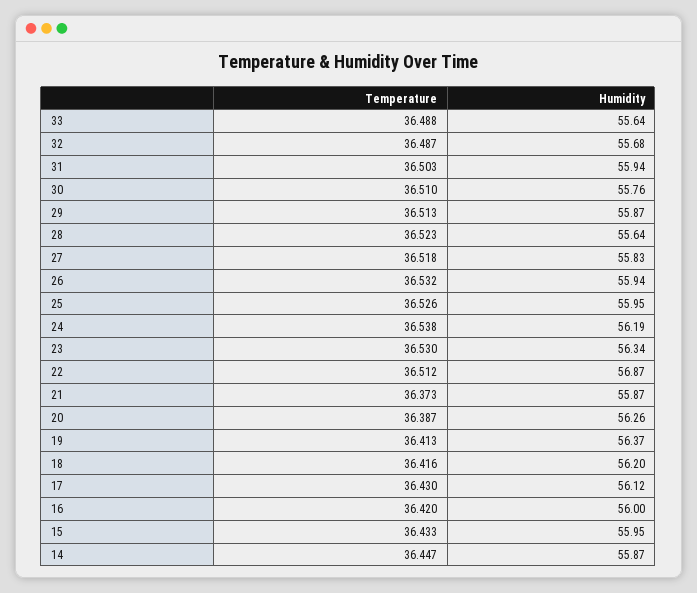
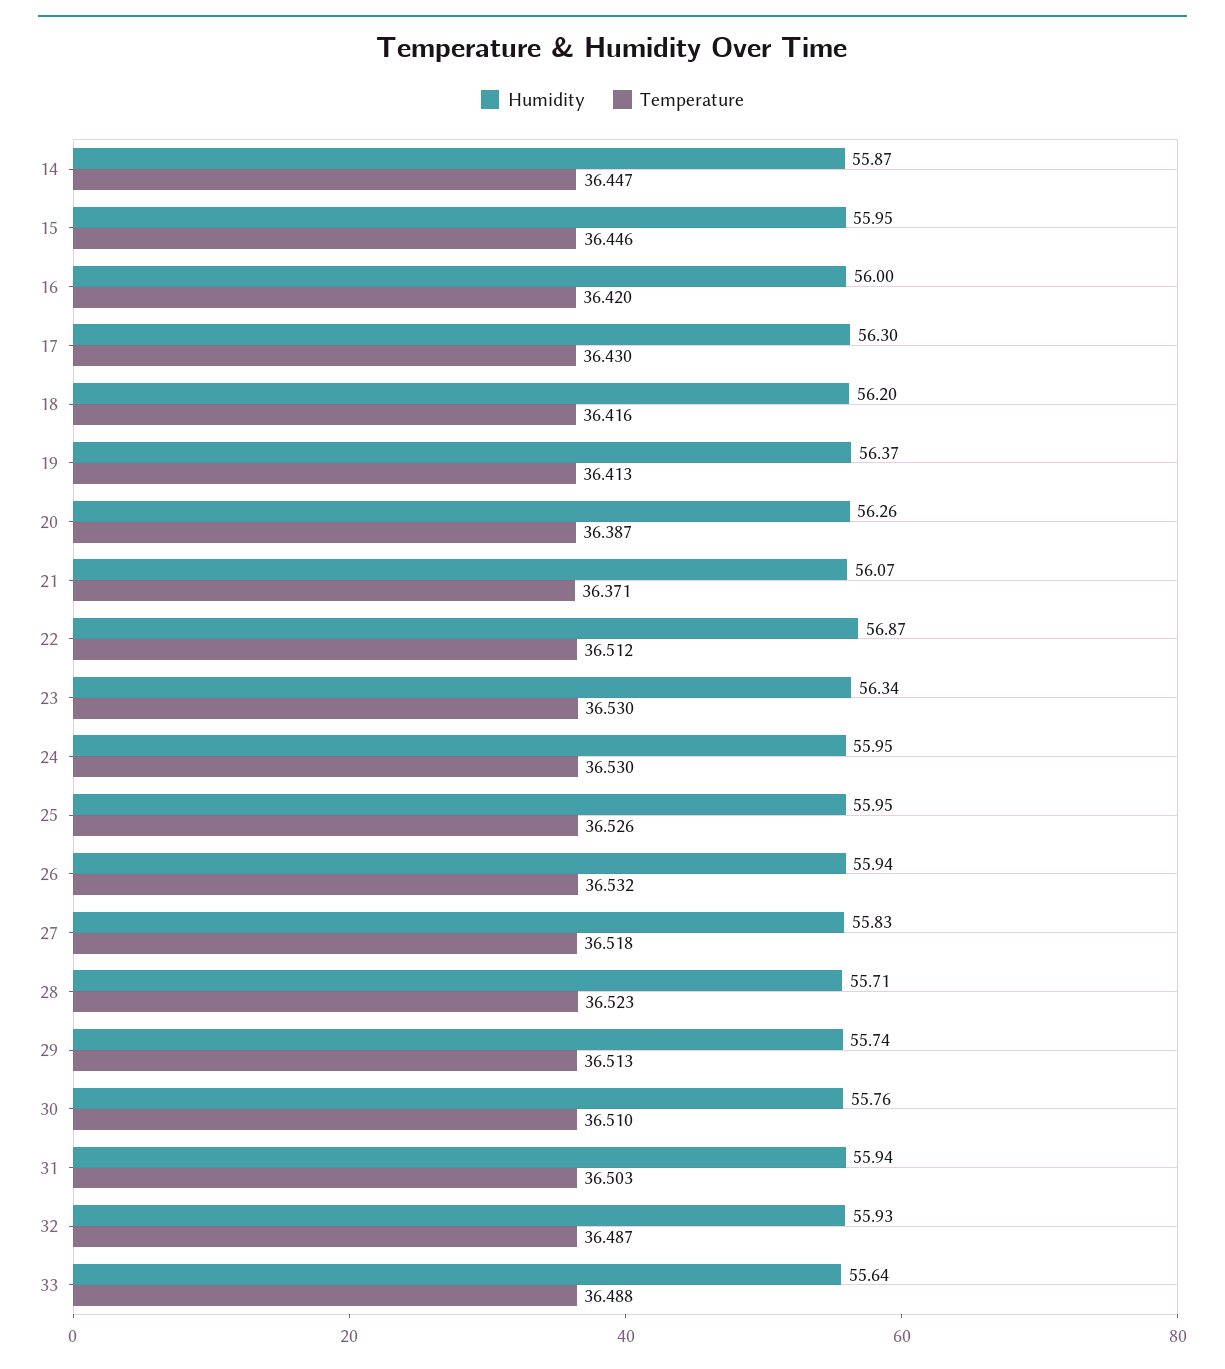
  {
    "Temperature": {
      "33": 36.488,
      "32": 36.487,
      "31": 36.503,
      "30": 36.51,
      "29": 36.513,
      "28": 36.523,
      "27": 36.518,
      "26": 36.532,
      "25": 36.526,
-     "24": 36.538,
+     "24": 36.53,
      "23": 36.53,
      "22": 36.512,
-     "21": 36.373,
+     "21": 36.371,
      "20": 36.387,
      "19": 36.413,
      "18": 36.416,
      "17": 36.43,
      "16": 36.42,
-     "15": 36.433,
+     "15": 36.446,
      "14": 36.447
    },
    "Humidity": {
      "33": 55.64,
-     "32": 55.68,
+     "32": 55.93,
      "31": 55.94,
      "30": 55.76,
-     "29": 55.87,
+     "29": 55.74,
-     "28": 55.64,
+     "28": 55.71,
      "27": 55.83,
      "26": 55.94,
      "25": 55.95,
-     "24": 56.19,
+     "24": 55.95,
      "23": 56.34,
      "22": 56.87,
-     "21": 55.87,
+     "21": 56.07,
      "20": 56.26,
      "19": 56.37,
      "18": 56.2,
-     "17": 56.12,
+     "17": 56.3,
      "16": 56,
      "15": 55.95,
      "14": 55.87
    }
  }

